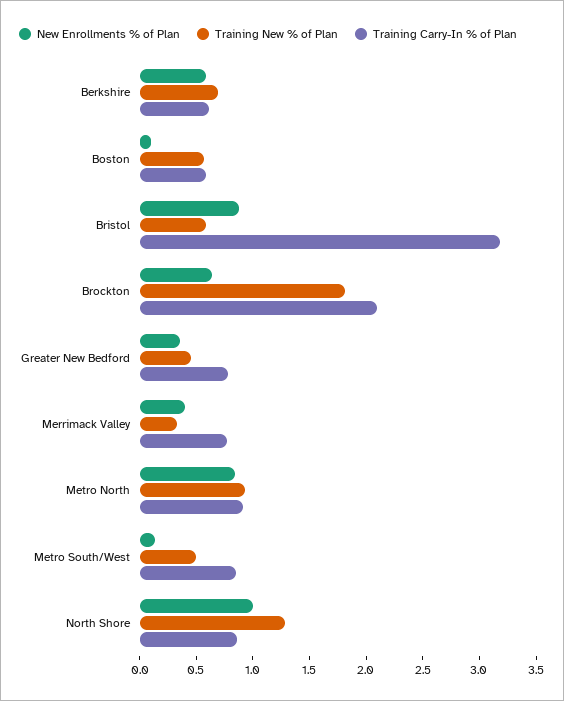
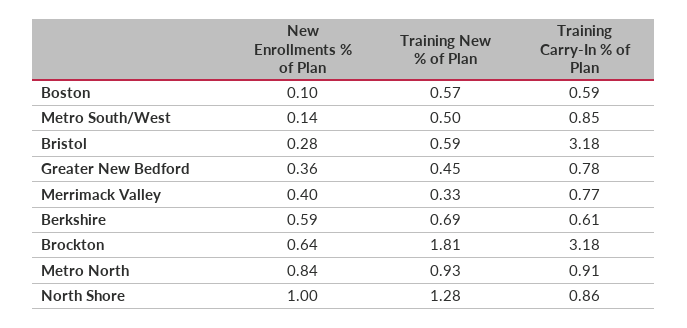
  {
    "New Enrollments % of Plan": {
      "Berkshire": 0.59,
      "Boston": 0.1,
-     "Bristol": 0.9,
+     "Bristol": 0.28,
      "Brockton": 0.64,
      "Greater New Bedford": 0.36,
      "Merrimack Valley": 0.4,
      "Metro North": 0.84,
      "Metro South/West": 0.14,
      "North Shore": 1
    },
    "Training New % of Plan": {
      "Berkshire": 0.69,
      "Boston": 0.57,
      "Bristol": 0.59,
      "Brockton": 1.81,
      "Greater New Bedford": 0.45,
      "Merrimack Valley": 0.33,
      "Metro North": 0.93,
      "Metro South/West": 0.5,
      "North Shore": 1.28
    },
    "Training Carry-In % of Plan": {
      "Berkshire": 0.61,
      "Boston": 0.59,
      "Bristol": 3.18,
-     "Brockton": 2.1,
+     "Brockton": 3.18,
      "Greater New Bedford": 0.78,
      "Merrimack Valley": 0.77,
      "Metro North": 0.91,
      "Metro South/West": 0.85,
      "North Shore": 0.86
    }
  }

